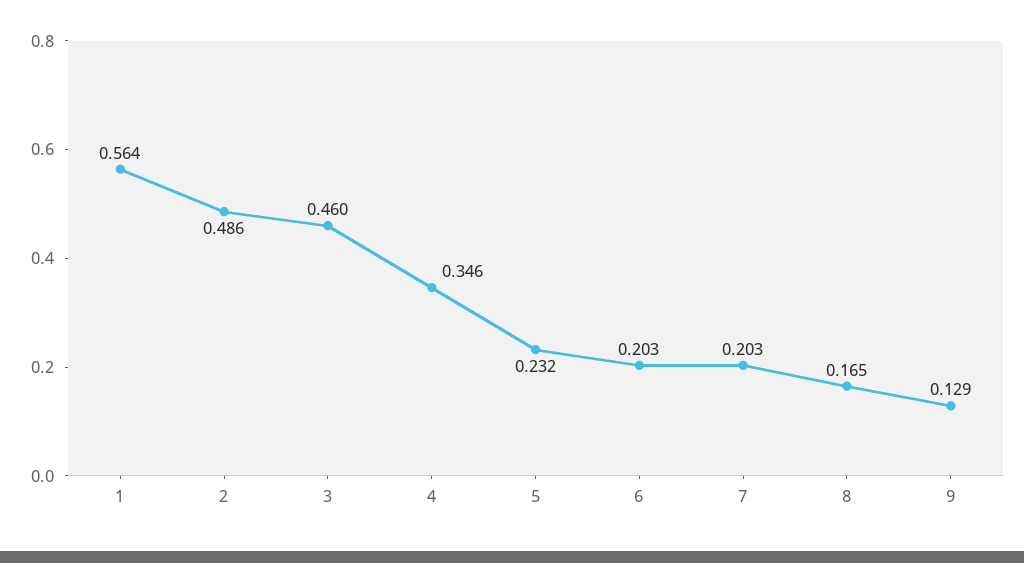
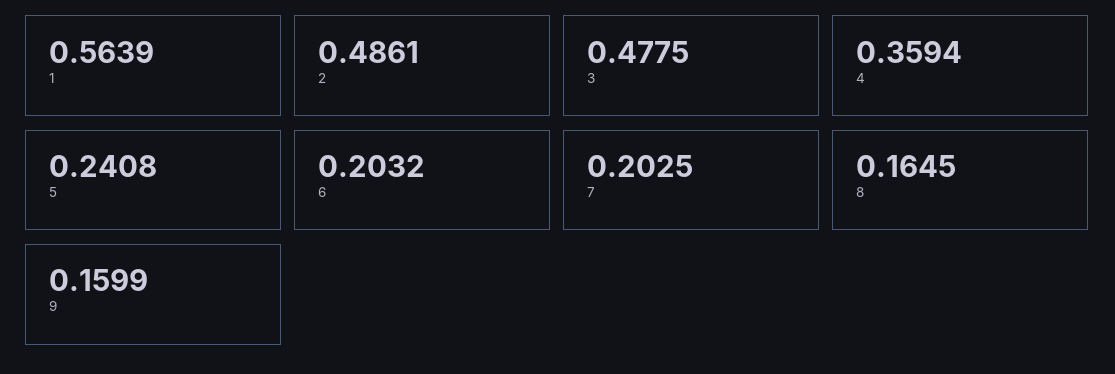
  {
    "1": 0.5639,
    "2": 0.4861,
-   "3": 0.46,
+   "3": 0.4775,
-   "4": 0.346,
+   "4": 0.3594,
-   "5": 0.232,
+   "5": 0.2408,
    "6": 0.2032,
    "7": 0.2025,
    "8": 0.1645,
-   "9": 0.129
+   "9": 0.1599
  }

